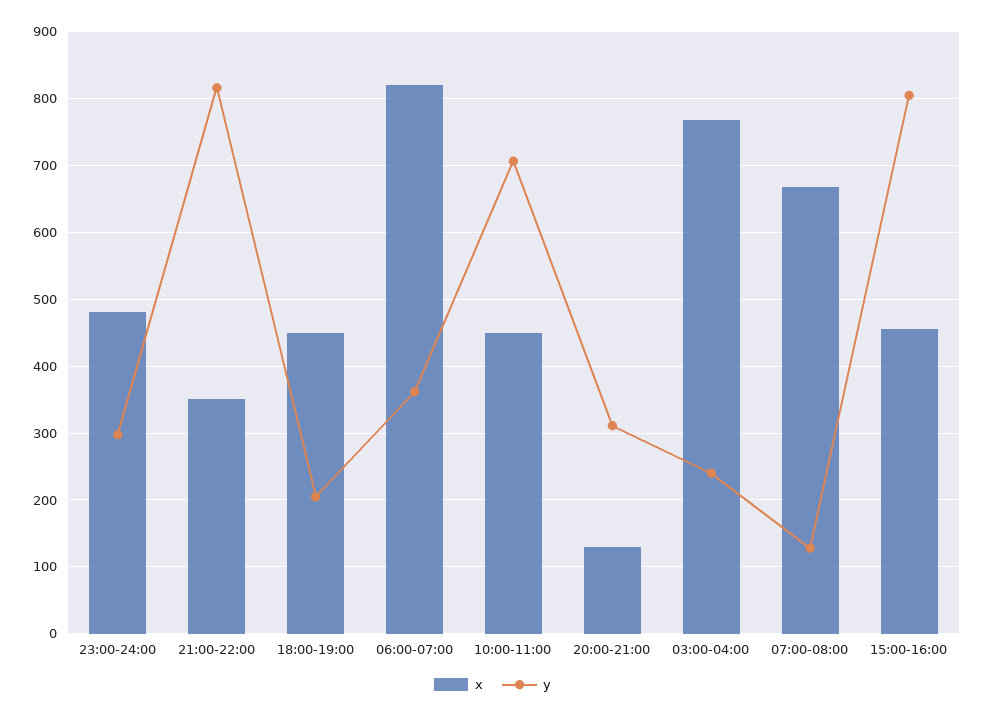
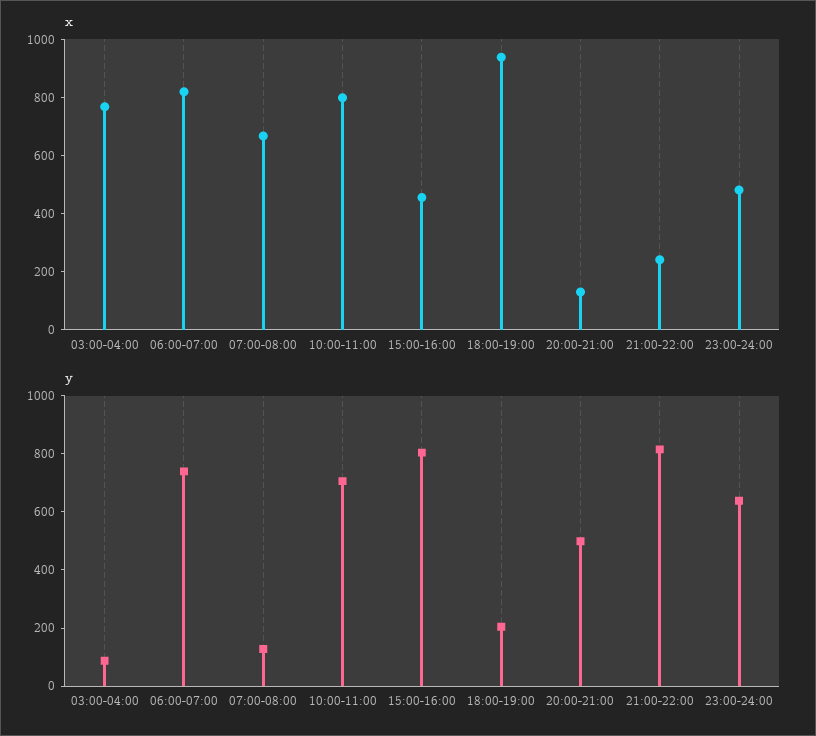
  {
    "x": {
      "23:00-24:00": 480,
-     "21:00-22:00": 350,
+     "21:00-22:00": 250,
-     "18:00-19:00": 450,
+     "18:00-19:00": 950,
      "06:00-07:00": 820,
-     "10:00-11:00": 450,
+     "10:00-11:00": 800,
      "20:00-21:00": 130,
      "03:00-04:00": 770,
      "07:00-08:00": 670,
      "15:00-16:00": 460
    },
    "y": {
-     "23:00-24:00": 300,
+     "23:00-24:00": 650,
      "21:00-22:00": 820,
      "18:00-19:00": 200,
-     "06:00-07:00": 360,
+     "06:00-07:00": 750,
      "10:00-11:00": 710,
-     "20:00-21:00": 310,
+     "20:00-21:00": 500,
-     "03:00-04:00": 240,
+     "03:00-04:00": 100,
      "07:00-08:00": 130,
      "15:00-16:00": 800
    }
  }

